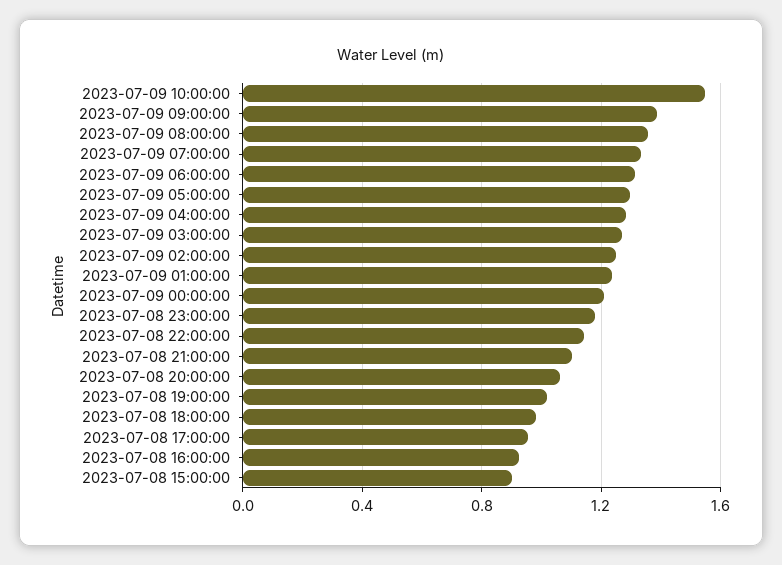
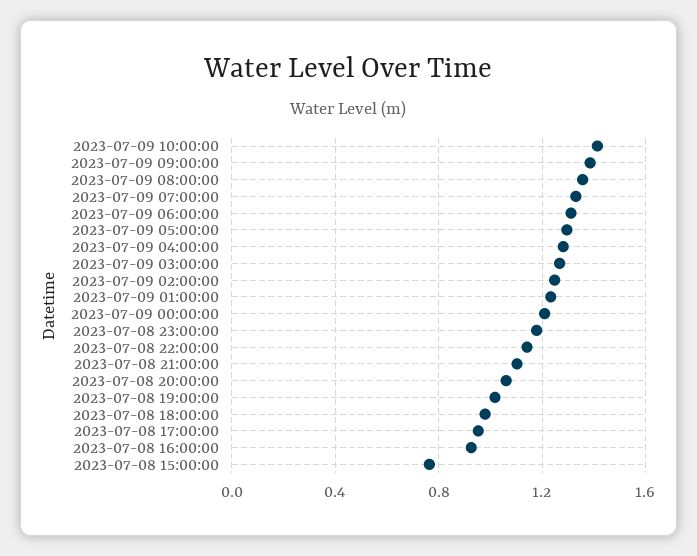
  {
-   "2023-07-09 10:00:00": 1.55,
+   "2023-07-09 10:00:00": 1.4,
    "2023-07-09 09:00:00": 1.4,
    "2023-07-09 08:00:00": 1.35,
    "2023-07-09 07:00:00": 1.35,
    "2023-07-09 06:00:00": 1.3,
    "2023-07-09 05:00:00": 1.3,
    "2023-07-09 04:00:00": 1.3,
    "2023-07-09 03:00:00": 1.25,
    "2023-07-09 02:00:00": 1.25,
    "2023-07-09 01:00:00": 1.25,
    "2023-07-09 00:00:00": 1.2,
    "2023-07-08 23:00:00": 1.2,
    "2023-07-08 22:00:00": 1.15,
    "2023-07-08 21:00:00": 1.1,
    "2023-07-08 20:00:00": 1.05,
    "2023-07-08 19:00:00": 1,
    "2023-07-08 18:00:00": 1,
    "2023-07-08 17:00:00": 0.95,
    "2023-07-08 16:00:00": 0.95,
-   "2023-07-08 15:00:00": 0.9
+   "2023-07-08 15:00:00": 0.75
  }

